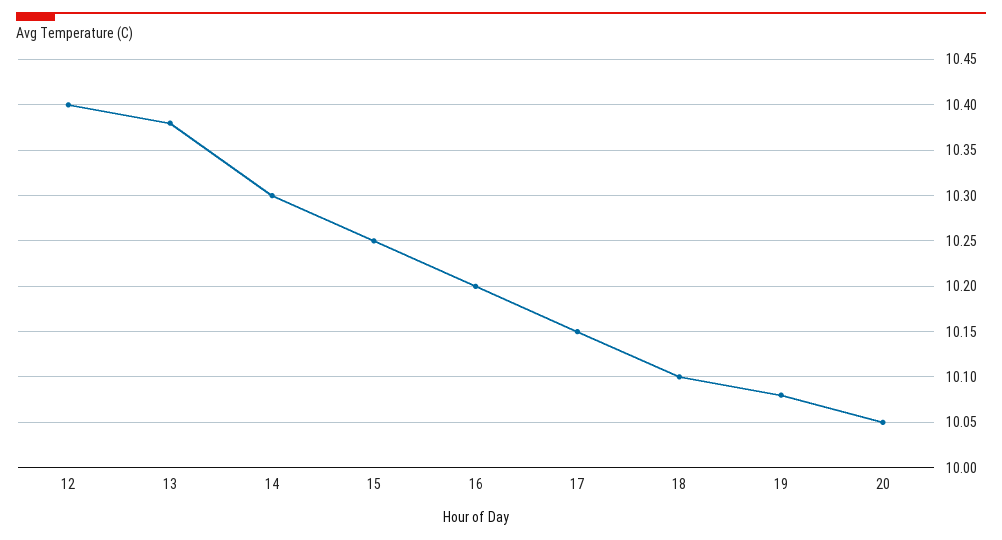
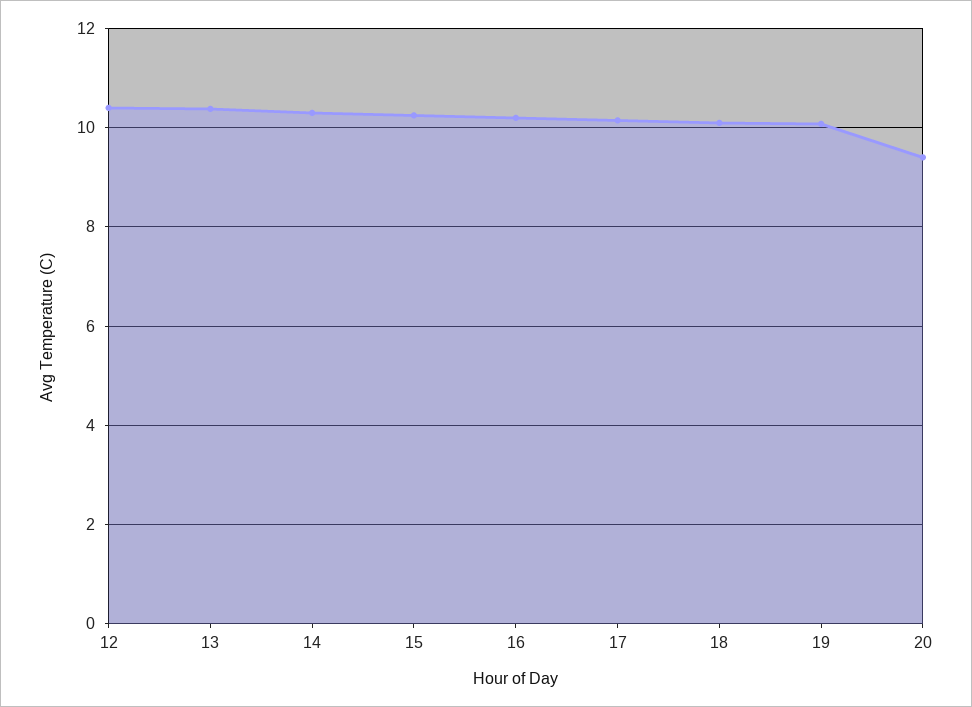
  {
    "12": 10.4,
    "13": 10.38,
    "14": 10.3,
    "15": 10.25,
    "16": 10.2,
    "17": 10.15,
    "18": 10.1,
    "19": 10.08,
-   "20": 10.05
+   "20": 9.4
  }

